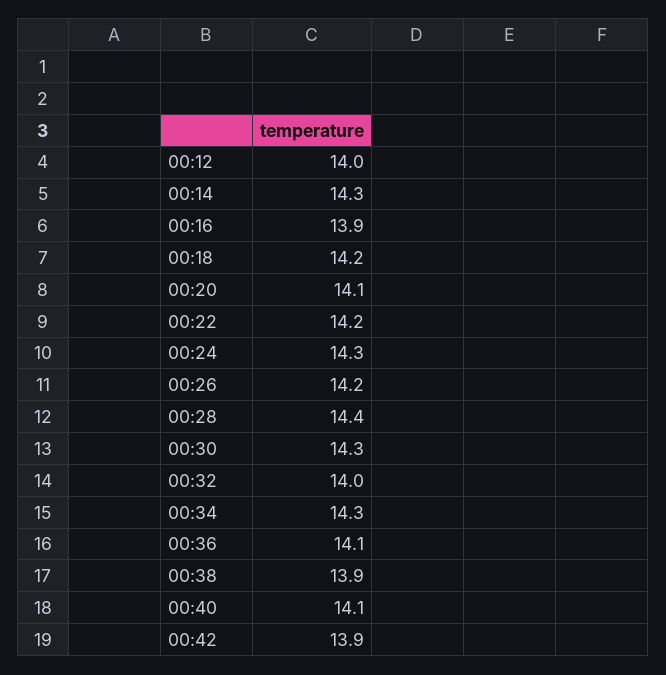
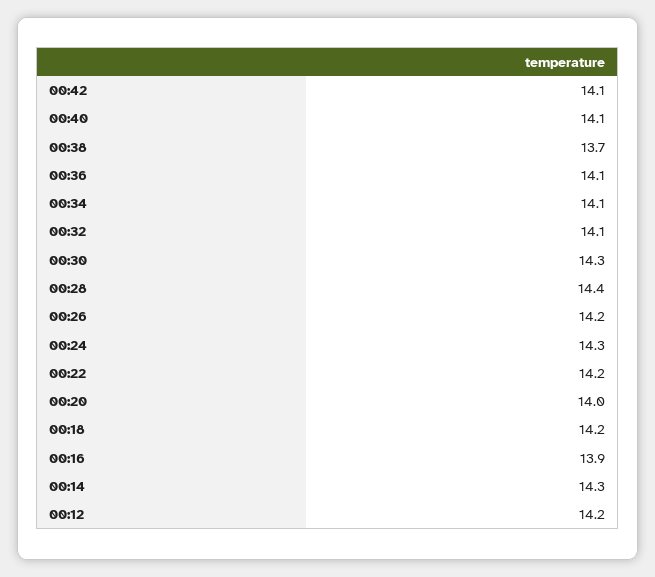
  {
-   "00:12": 14,
+   "00:12": 14.2,
    "00:14": 14.3,
    "00:16": 13.9,
    "00:18": 14.2,
-   "00:20": 14.1,
+   "00:20": 14,
    "00:22": 14.2,
    "00:24": 14.3,
    "00:26": 14.2,
    "00:28": 14.4,
    "00:30": 14.3,
-   "00:32": 14,
+   "00:32": 14.1,
-   "00:34": 14.3,
+   "00:34": 14.1,
    "00:36": 14.1,
-   "00:38": 13.9,
+   "00:38": 13.7,
    "00:40": 14.1,
-   "00:42": 13.9
+   "00:42": 14.1
  }

